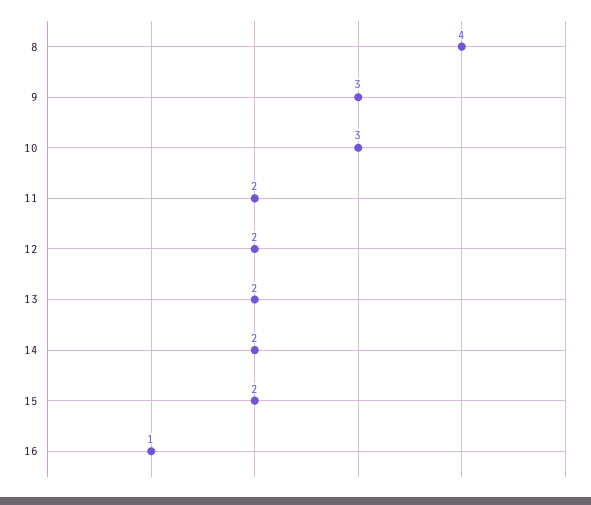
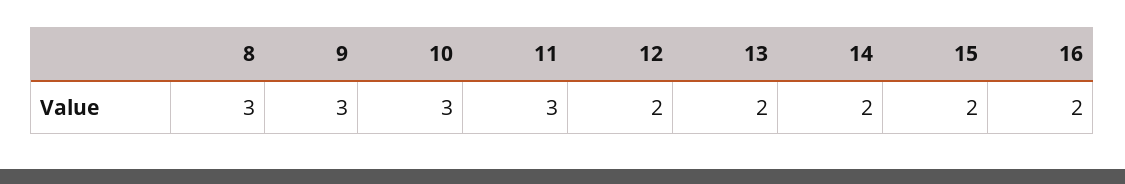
  {
-   "8": 4,
+   "8": 3,
    "9": 3,
    "10": 3,
-   "11": 2,
+   "11": 3,
    "12": 2,
    "13": 2,
    "14": 2,
    "15": 2,
-   "16": 1
+   "16": 2
  }

